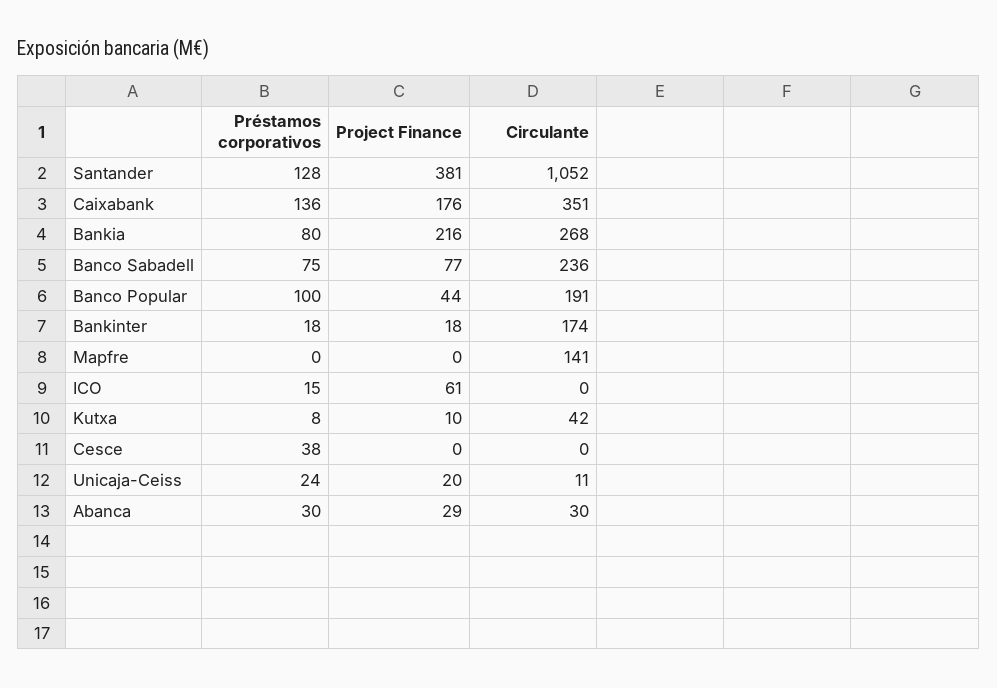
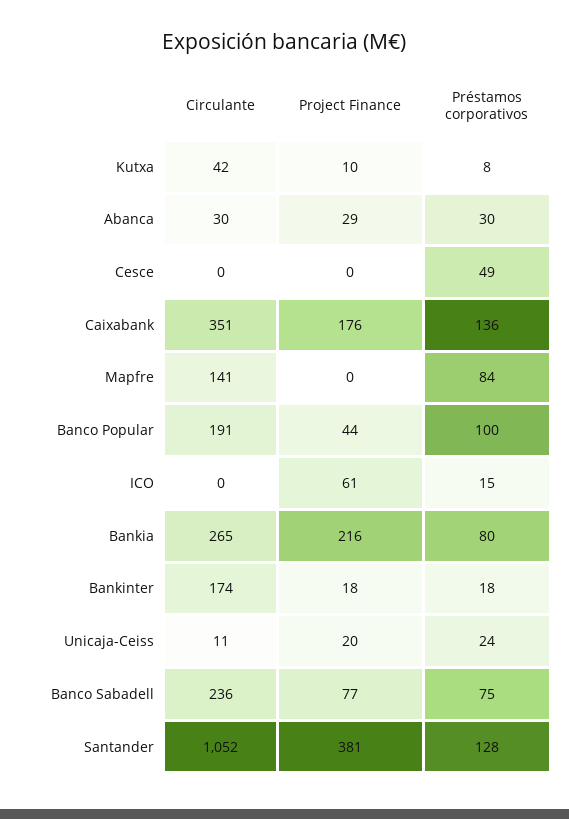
  {
    "Préstamos corporativos": {
      "Santander": 128,
      "Caixabank": 136,
      "Bankia": 80,
      "Banco Sabadell": 75,
      "Banco Popular": 100,
      "Bankinter": 18,
-     "Mapfre": 0,
+     "Mapfre": 84,
      "ICO": 15,
      "Kutxa": 8,
-     "Cesce": 38,
+     "Cesce": 49,
      "Unicaja-Ceiss": 24,
      "Abanca": 30
    },
    "Project Finance": {
      "Santander": 381,
      "Caixabank": 176,
      "Bankia": 216,
      "Banco Sabadell": 77,
      "Banco Popular": 44,
      "Bankinter": 18,
      "Mapfre": 0,
      "ICO": 61,
      "Kutxa": 10,
      "Cesce": 0,
      "Unicaja-Ceiss": 20,
      "Abanca": 29
    },
    "Circulante": {
      "Santander": 1052,
      "Caixabank": 351,
-     "Bankia": 268,
+     "Bankia": 265,
      "Banco Sabadell": 236,
      "Banco Popular": 191,
      "Bankinter": 174,
      "Mapfre": 141,
      "ICO": 0,
      "Kutxa": 42,
      "Cesce": 0,
      "Unicaja-Ceiss": 11,
      "Abanca": 30
    }
  }

